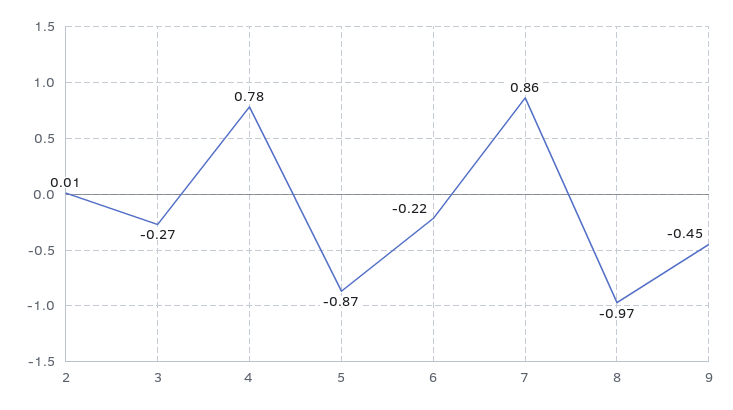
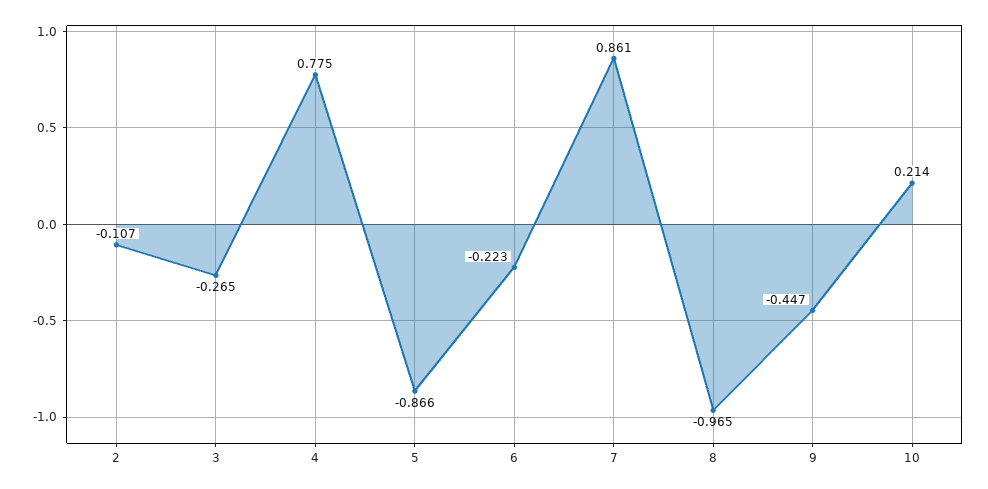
  {
-   "2": 0.01,
+   "2": -0.107,
    "3": -0.265,
    "4": 0.775,
    "5": -0.866,
    "6": -0.223,
    "7": 0.861,
    "8": -0.965,
-   "9": -0.447
+   "9": -0.447,
+   "10": 0.214
  }

